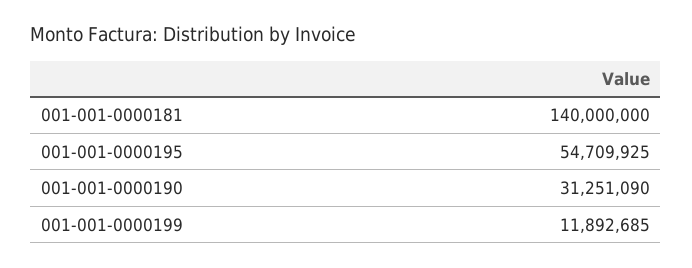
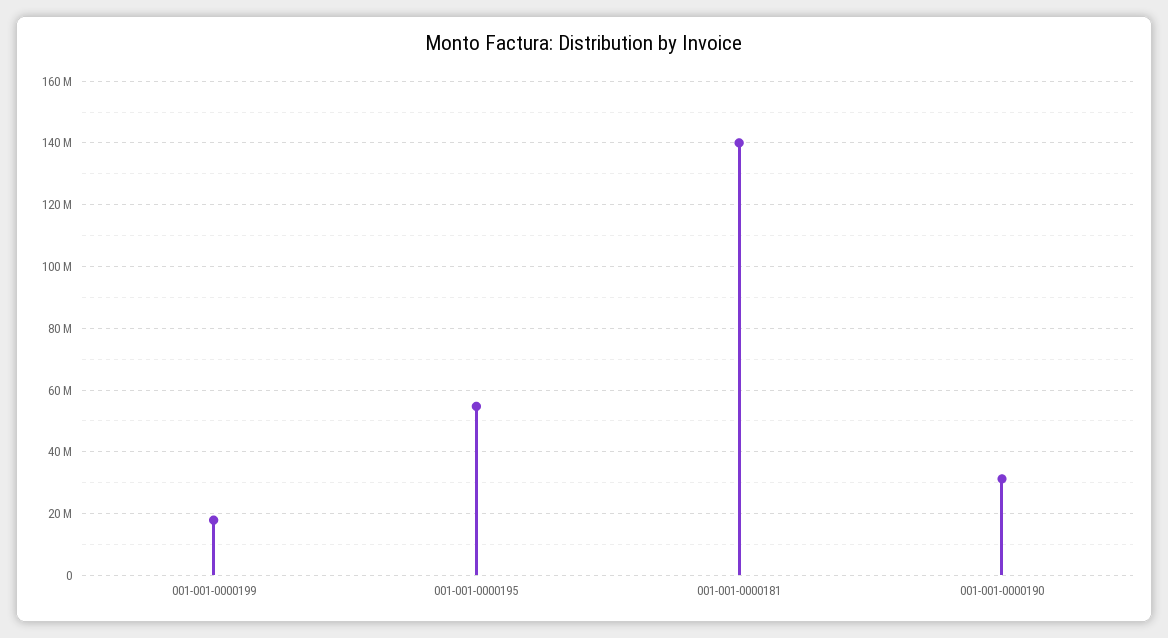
  {
    "001-001-0000181": 140000000,
    "001-001-0000195": 54709925,
    "001-001-0000190": 31251090,
-   "001-001-0000199": 11892685
+   "001-001-0000199": 18000000
  }

